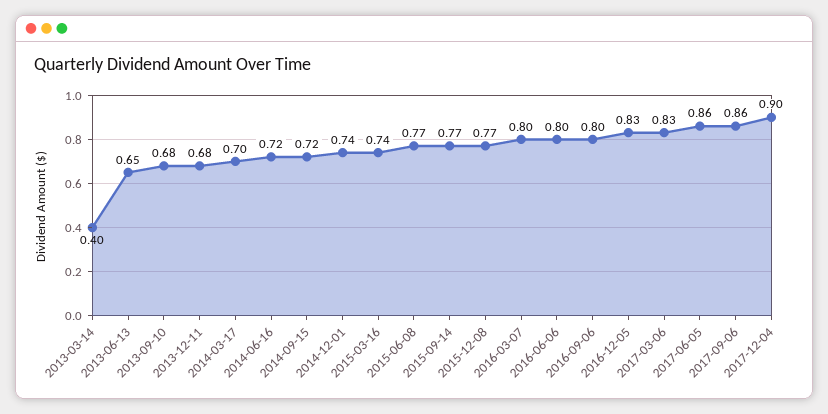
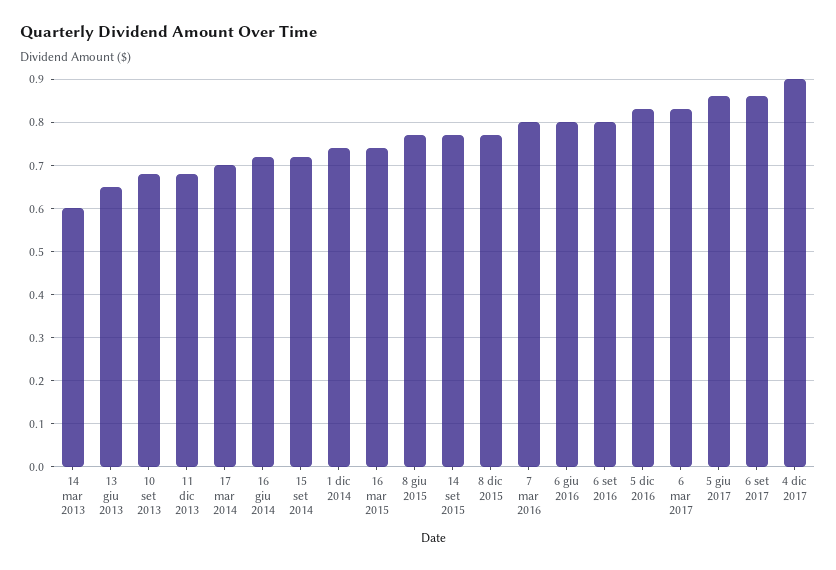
  {
-   "2013-03-14": 0.4,
+   "2013-03-14": 0.6,
    "2013-06-13": 0.65,
    "2013-09-10": 0.68,
    "2013-12-11": 0.68,
    "2014-03-17": 0.7,
    "2014-06-16": 0.72,
    "2014-09-15": 0.72,
    "2014-12-01": 0.74,
    "2015-03-16": 0.74,
    "2015-06-08": 0.77,
    "2015-09-14": 0.77,
    "2015-12-08": 0.77,
    "2016-03-07": 0.8,
    "2016-06-06": 0.8,
    "2016-09-06": 0.8,
    "2016-12-05": 0.83,
    "2017-03-06": 0.83,
    "2017-06-05": 0.86,
    "2017-09-06": 0.86,
    "2017-12-04": 0.9
  }

